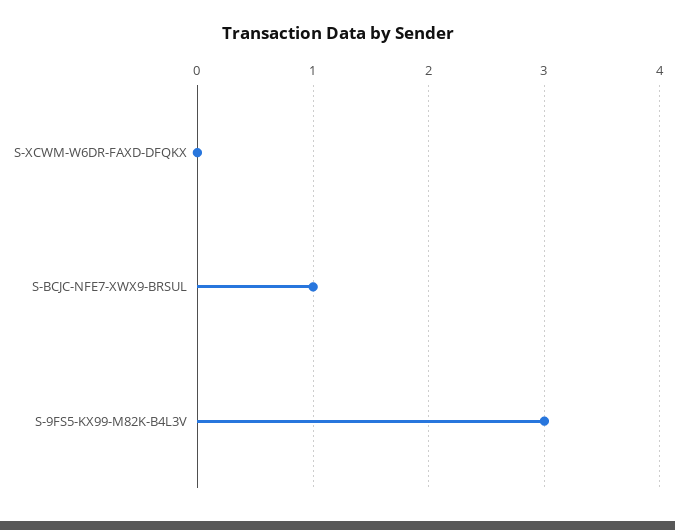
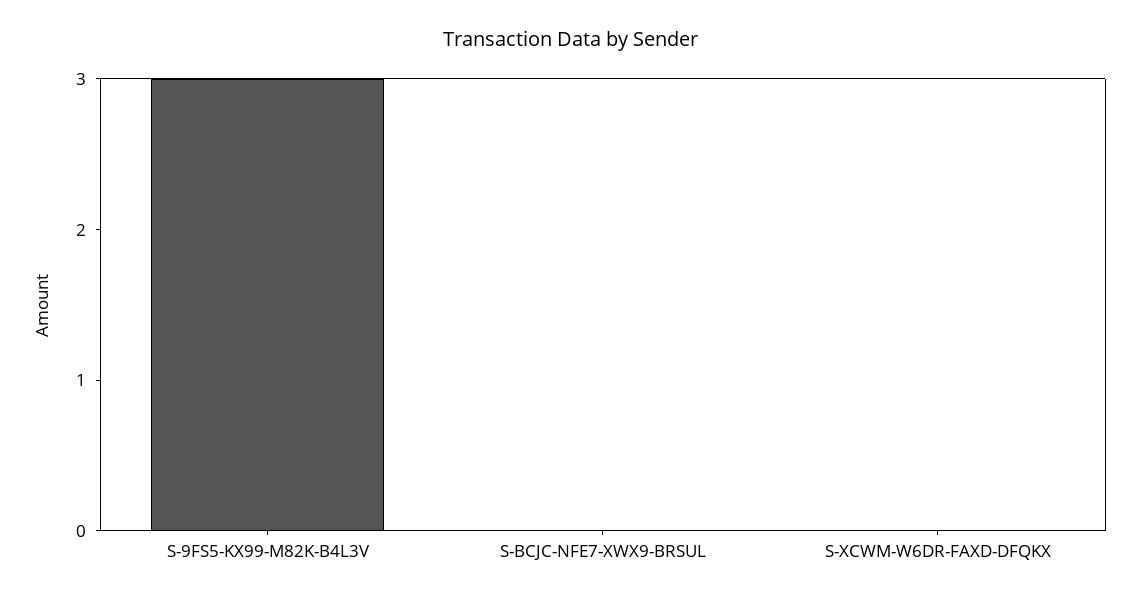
  {
    "S-XCWM-W6DR-FAXD-DFQKX": 0,
-   "S-BCJC-NFE7-XWX9-BRSUL": 1,
+   "S-BCJC-NFE7-XWX9-BRSUL": 0,
    "S-9FS5-KX99-M82K-B4L3V": 3
  }

